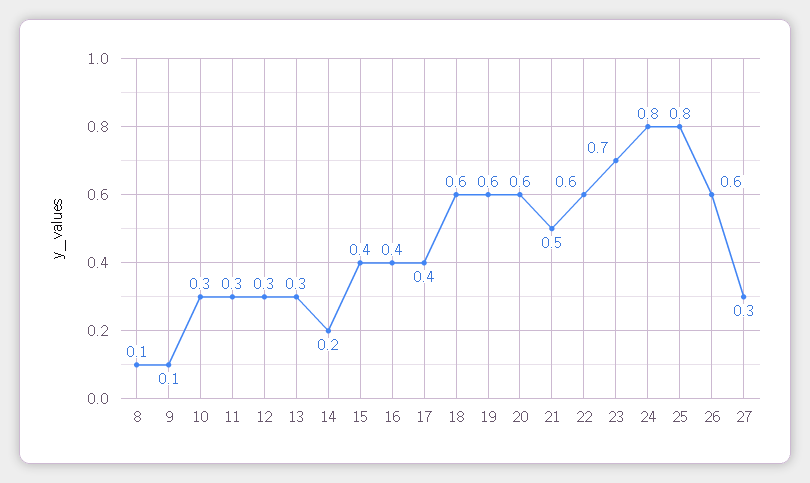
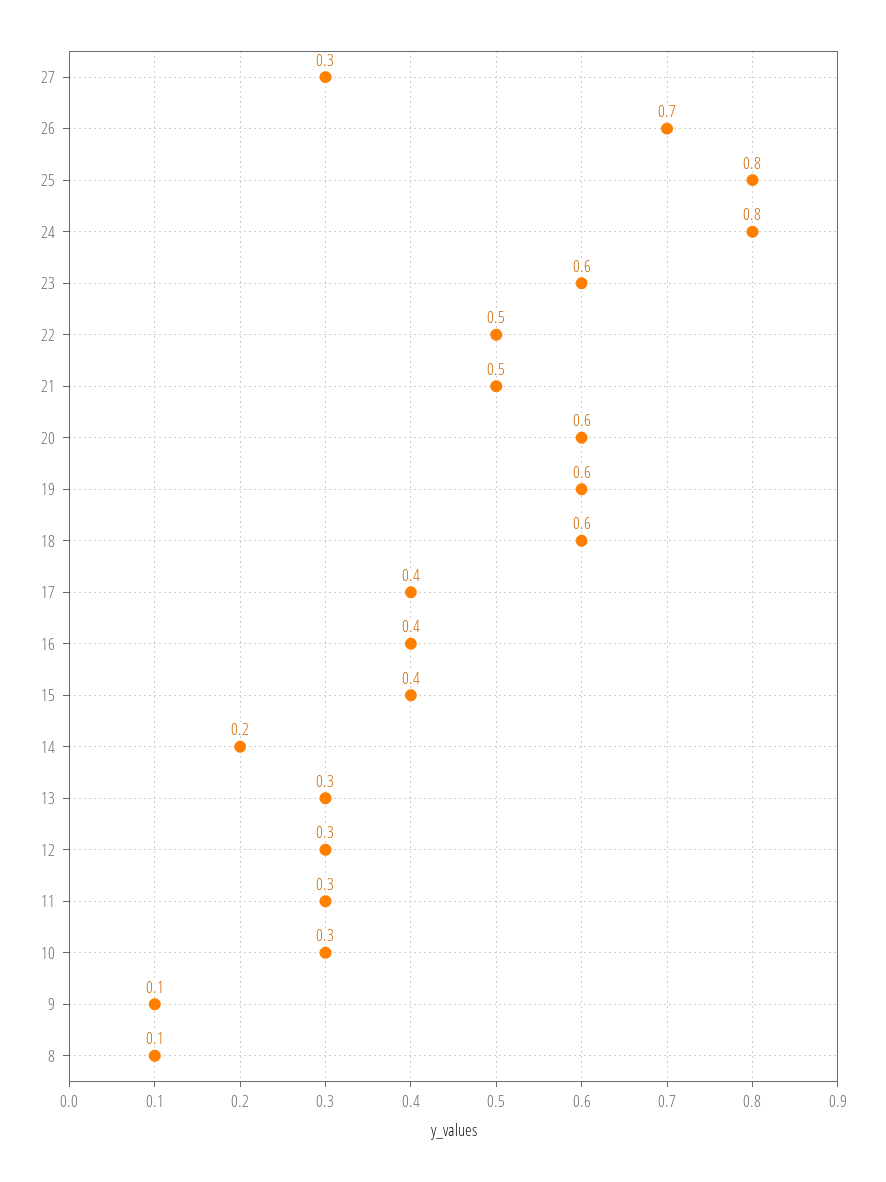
  {
    "8": 0.1,
    "9": 0.1,
    "10": 0.3,
    "11": 0.3,
    "12": 0.3,
    "13": 0.3,
    "14": 0.2,
    "15": 0.4,
    "16": 0.4,
    "17": 0.4,
    "18": 0.6,
    "19": 0.6,
    "20": 0.6,
    "21": 0.5,
-   "22": 0.6,
+   "22": 0.5,
-   "23": 0.7,
+   "23": 0.6,
    "24": 0.8,
    "25": 0.8,
-   "26": 0.6,
+   "26": 0.7,
    "27": 0.3
  }

